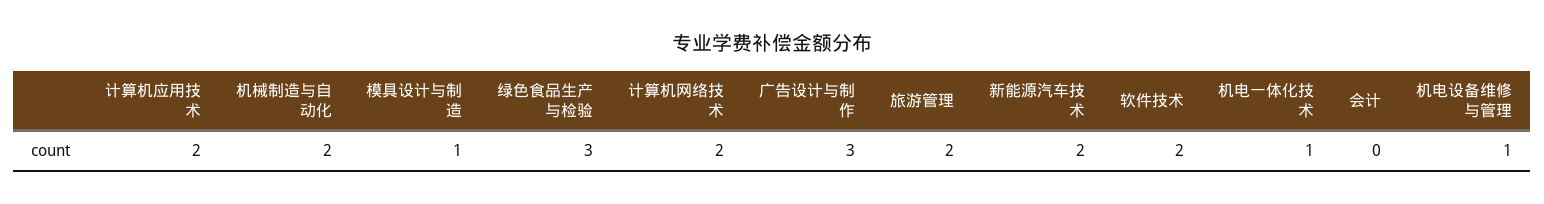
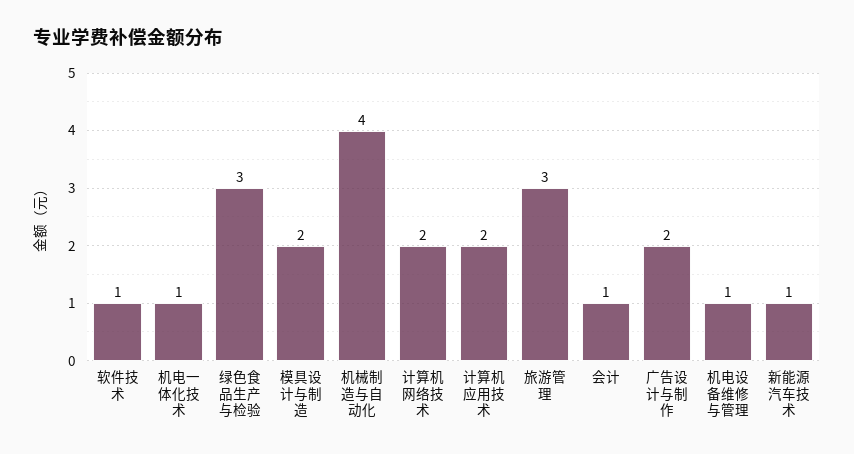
  {
    "计算机应用技术": 2,
-   "机械制造与自动化": 2,
+   "机械制造与自动化": 4,
-   "模具设计与制造": 1,
+   "模具设计与制造": 2,
    "绿色食品生产与检验": 3,
    "计算机网络技术": 2,
-   "广告设计与制作": 3,
+   "广告设计与制作": 2,
-   "旅游管理": 2,
+   "旅游管理": 3,
-   "新能源汽车技术": 2,
+   "新能源汽车技术": 1,
-   "软件技术": 2,
+   "软件技术": 1,
    "机电一体化技术": 1,
-   "会计": 0,
+   "会计": 1,
    "机电设备维修与管理": 1
  }

